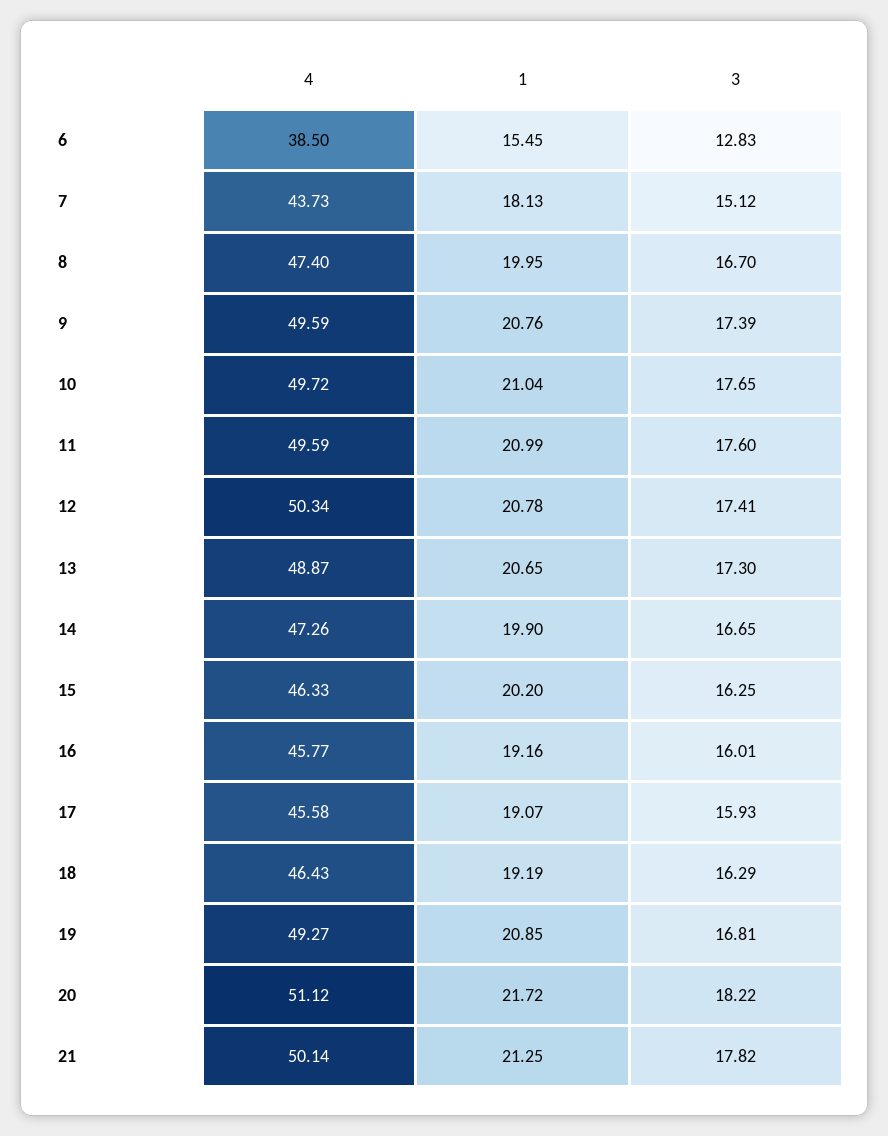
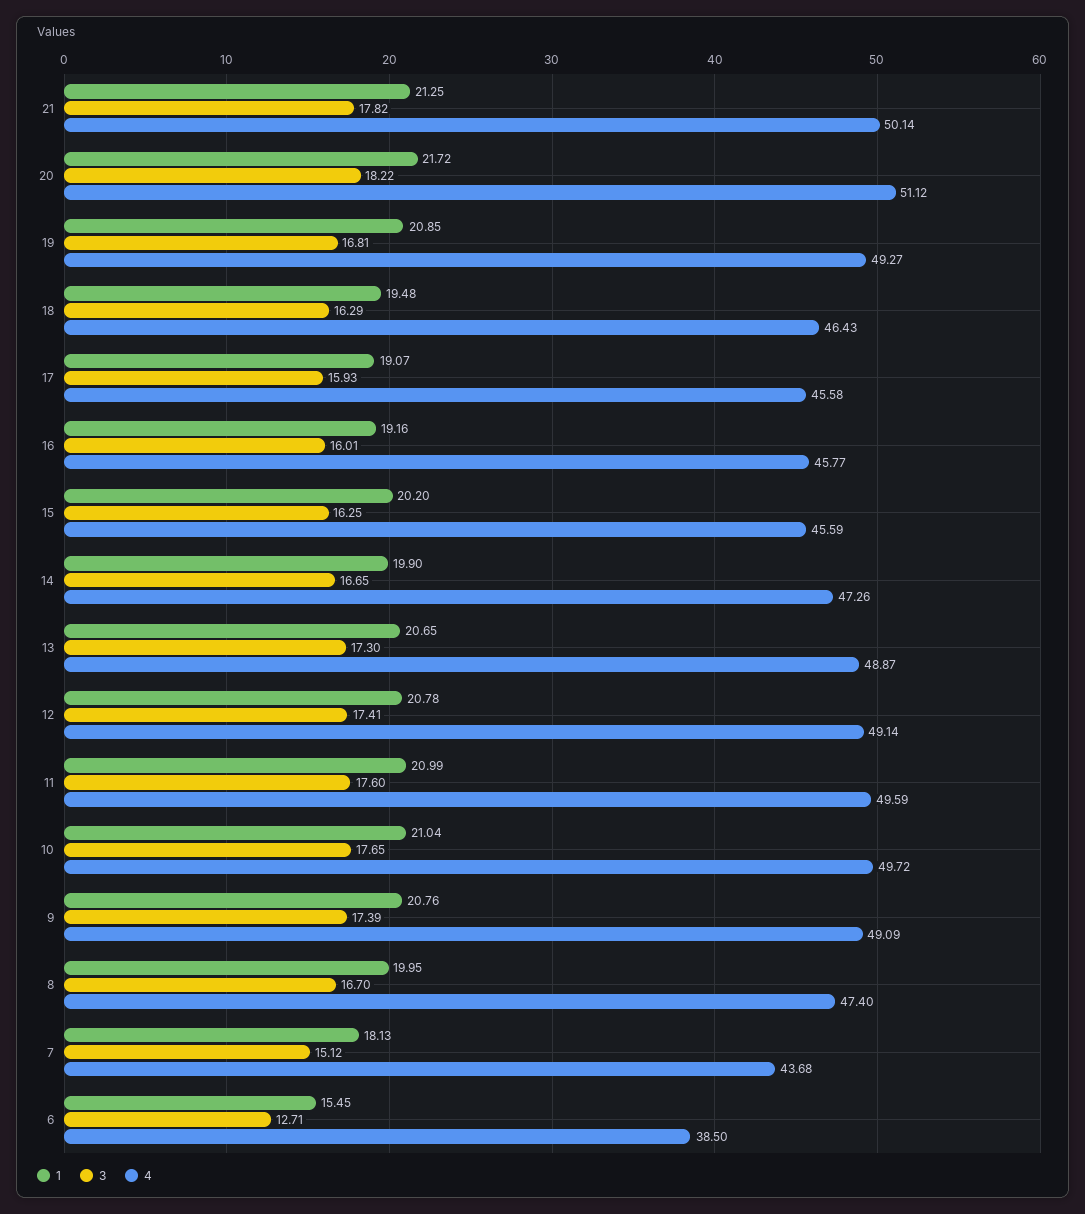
  {
    "4": {
      "6": 38.5,
-     "7": 43.73,
+     "7": 43.68,
      "8": 47.4,
-     "9": 49.59,
+     "9": 49.09,
      "10": 49.72,
      "11": 49.59,
-     "12": 50.34,
+     "12": 49.14,
      "13": 48.87,
      "14": 47.26,
-     "15": 46.33,
+     "15": 45.59,
      "16": 45.77,
      "17": 45.58,
      "18": 46.43,
      "19": 49.27,
      "20": 51.12,
      "21": 50.14
    },
    "1": {
      "6": 15.45,
      "7": 18.13,
      "8": 19.95,
      "9": 20.76,
      "10": 21.04,
      "11": 20.99,
      "12": 20.78,
      "13": 20.65,
      "14": 19.9,
      "15": 20.2,
      "16": 19.16,
      "17": 19.07,
-     "18": 19.19,
+     "18": 19.48,
      "19": 20.85,
      "20": 21.72,
      "21": 21.25
    },
    "3": {
-     "6": 12.83,
+     "6": 12.71,
      "7": 15.12,
      "8": 16.7,
      "9": 17.39,
      "10": 17.65,
      "11": 17.6,
      "12": 17.41,
      "13": 17.3,
      "14": 16.65,
      "15": 16.25,
      "16": 16.01,
      "17": 15.93,
      "18": 16.29,
      "19": 16.81,
      "20": 18.22,
      "21": 17.82
    }
  }

